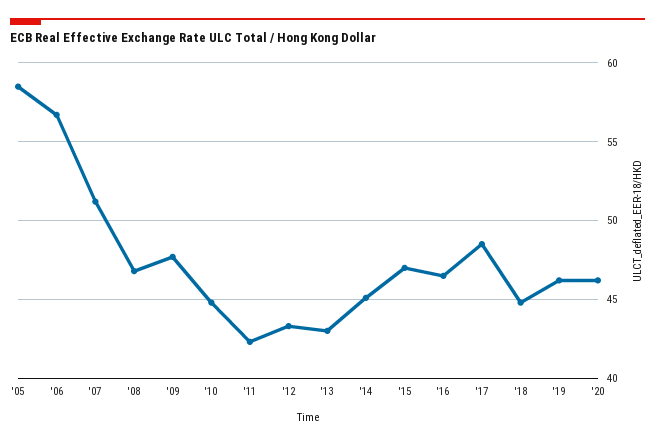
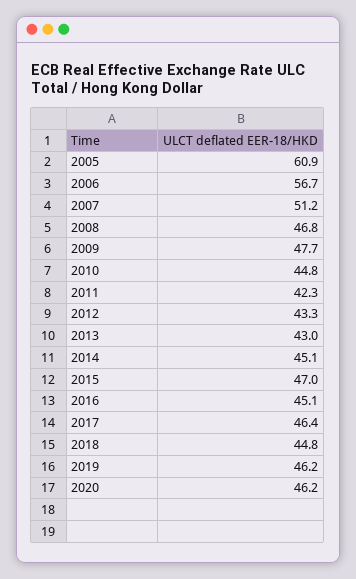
  {
-   "'05": 58.5,
+   "'05": 60.9,
    "'06": 56.7,
    "'07": 51.2,
    "'08": 46.8,
    "'09": 47.7,
    "'10": 44.8,
    "'11": 42.3,
    "'12": 43.3,
    "'13": 43,
    "'14": 45.1,
    "'15": 47,
-   "'16": 46.5,
+   "'16": 45.1,
-   "'17": 48.5,
+   "'17": 46.4,
    "'18": 44.8,
    "'19": 46.2,
    "'20": 46.2
  }

